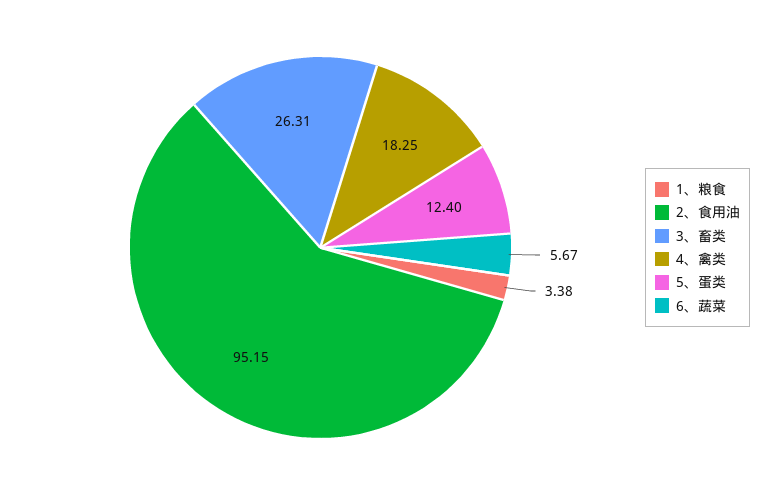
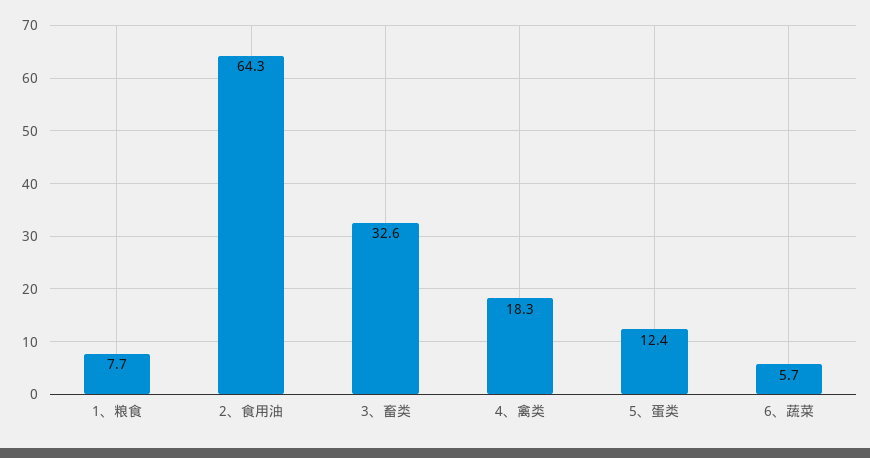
  {
-   "1、粮食": 3.38,
+   "1、粮食": 7.7,
-   "2、食用油": 95.15,
+   "2、食用油": 64.3,
-   "3、畜类": 26.31,
+   "3、畜类": 32.6,
    "4、禽类": 18.25,
    "5、蛋类": 12.4,
    "6、蔬菜": 5.67
  }

